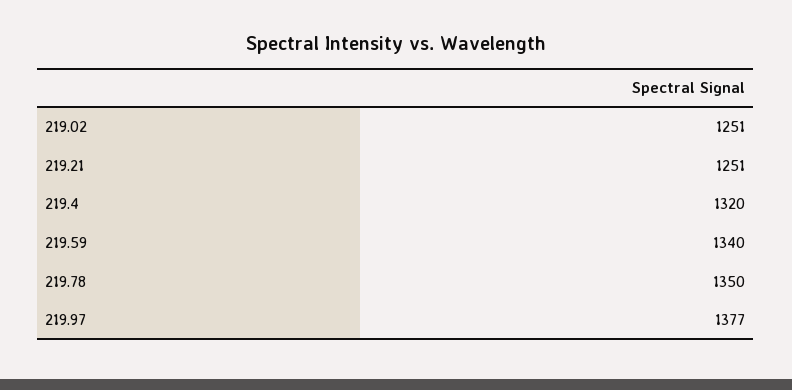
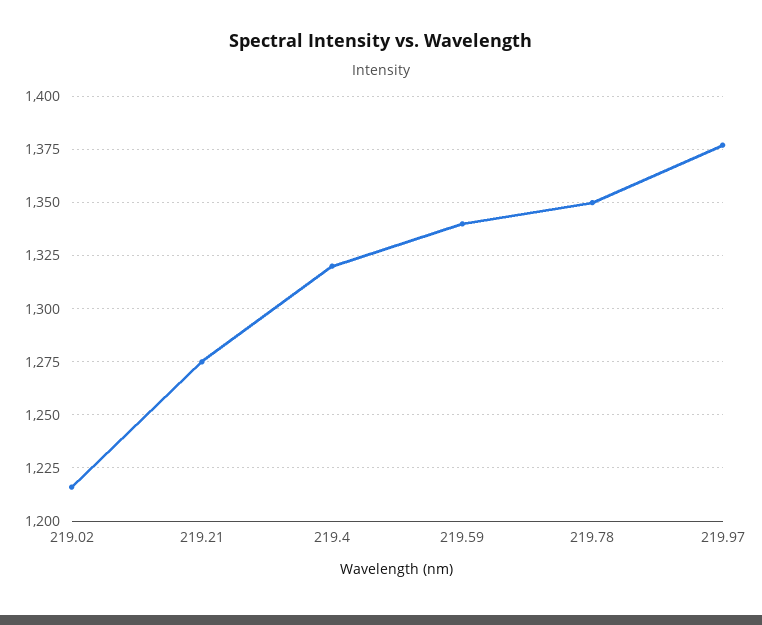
  {
-   "219.02": 1251,
+   "219.02": 1215,
-   "219.21": 1251,
+   "219.21": 1275,
    "219.4": 1320,
    "219.59": 1340,
    "219.78": 1350,
    "219.97": 1377
  }

